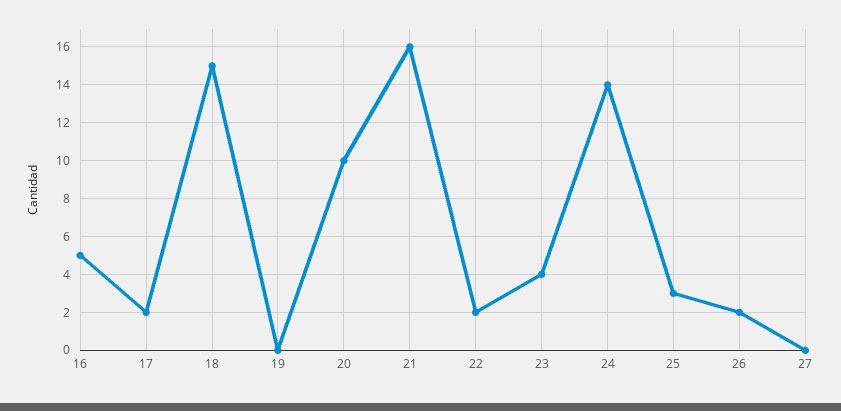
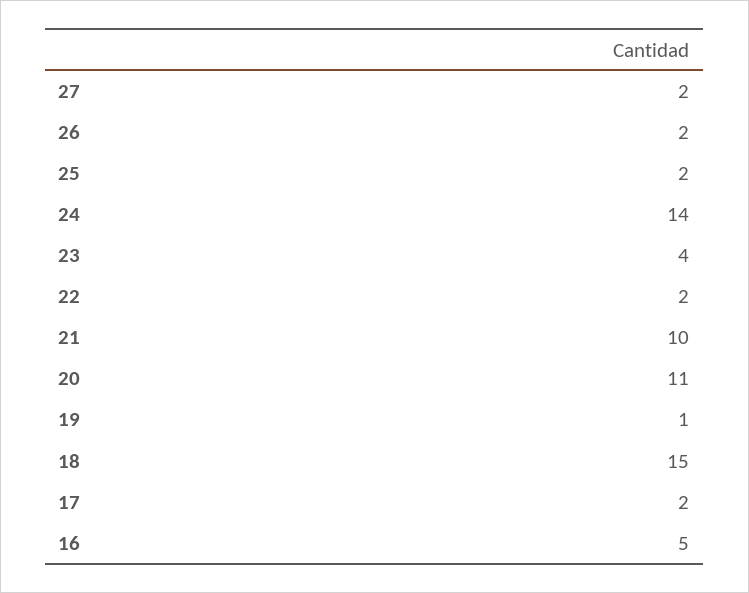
  {
    "16": 5,
    "17": 2,
    "18": 15,
-   "19": 0,
+   "19": 1,
-   "20": 10,
+   "20": 11,
-   "21": 16,
+   "21": 10,
    "22": 2,
    "23": 4,
    "24": 14,
-   "25": 3,
+   "25": 2,
    "26": 2,
-   "27": 0
+   "27": 2
  }

